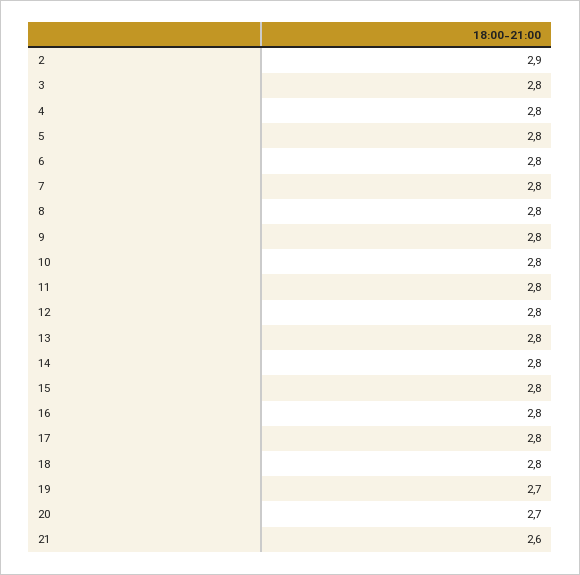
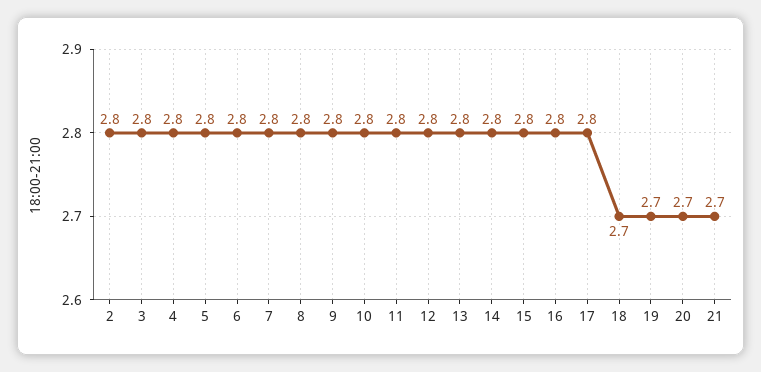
  {
-   "2": 2.9,
+   "2": 2.8,
    "3": 2.8,
    "4": 2.8,
    "5": 2.8,
    "6": 2.8,
    "7": 2.8,
    "8": 2.8,
    "9": 2.8,
    "10": 2.8,
    "11": 2.8,
    "12": 2.8,
    "13": 2.8,
    "14": 2.8,
    "15": 2.8,
    "16": 2.8,
    "17": 2.8,
-   "18": 2.8,
+   "18": 2.7,
    "19": 2.7,
    "20": 2.7,
-   "21": 2.6
+   "21": 2.7
  }

